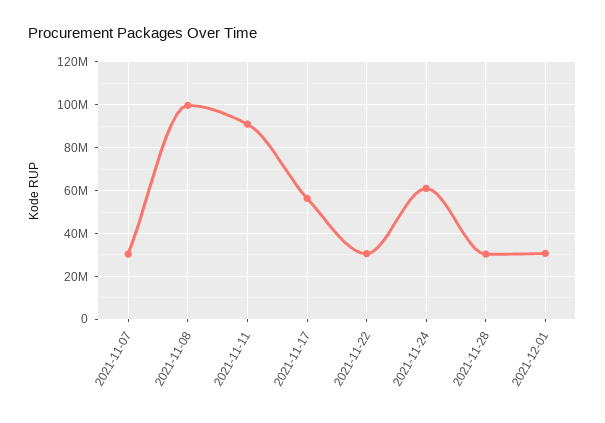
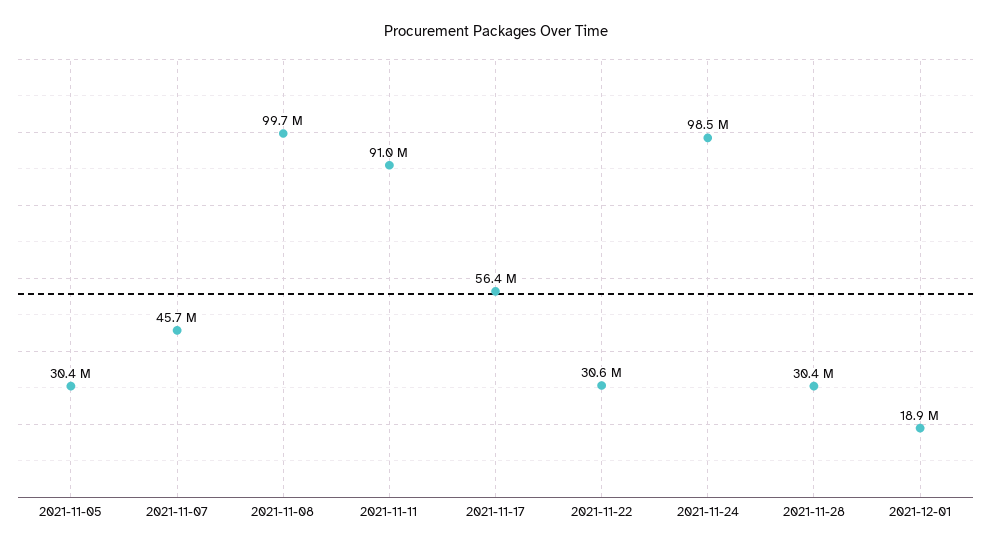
  {
-   "2021-11-07": 30000000,
+   "2021-11-07": 45700000,
    "2021-11-08": 99700000,
    "2021-11-11": 91000000,
    "2021-11-17": 56400000,
    "2021-11-22": 30600000,
-   "2021-11-24": 60000000,
+   "2021-11-24": 98500000,
    "2021-11-28": 30400000,
-   "2021-12-01": 30000000
+   "2021-12-01": 18900000,
+   "2021-11-05": 30400000
  }

